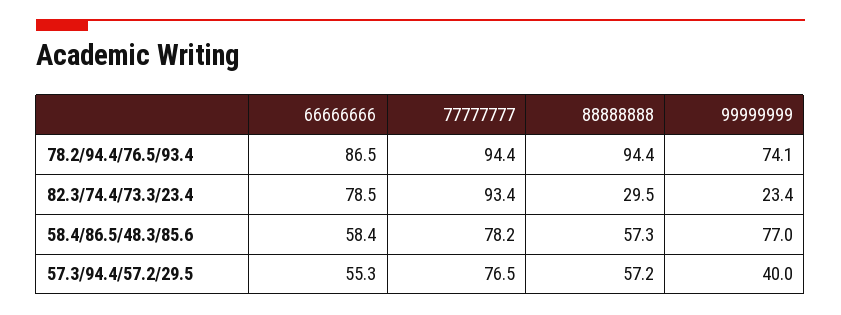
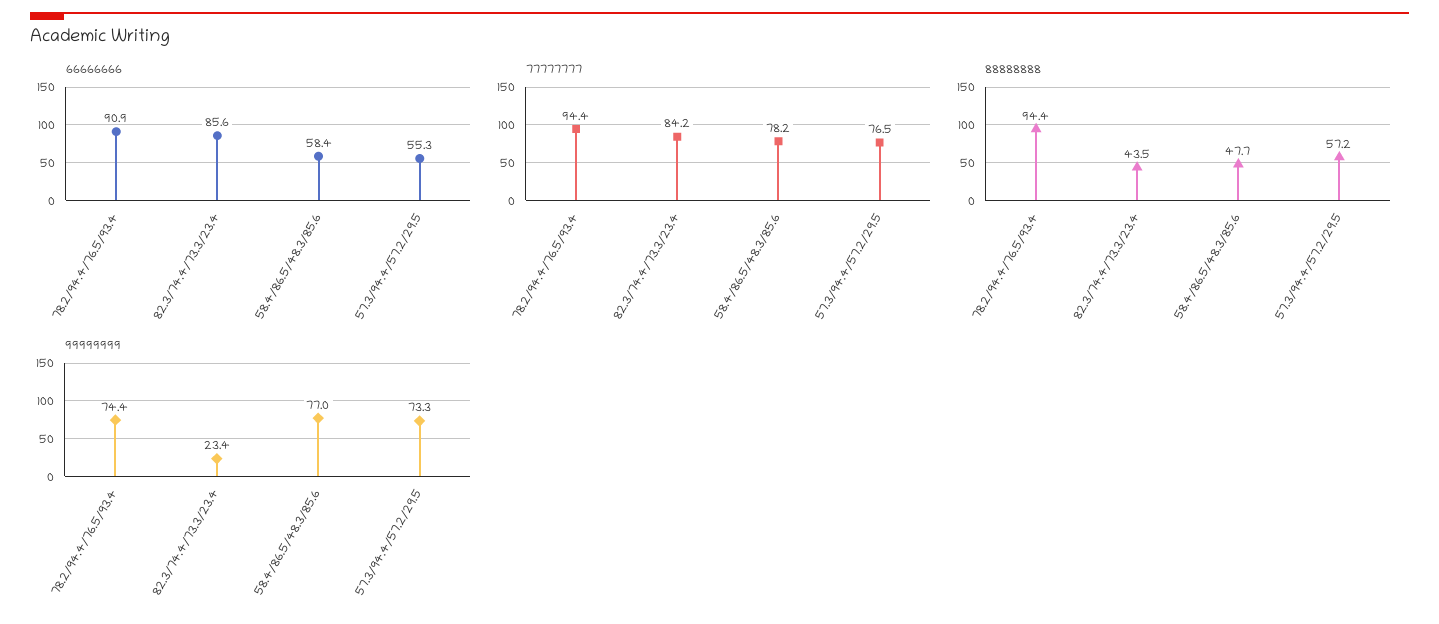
  {
    "66666666": {
-     "78.2/94.4/76.5/93.4": 86.5,
+     "78.2/94.4/76.5/93.4": 90.9,
-     "82.3/74.4/73.3/23.4": 78.5,
+     "82.3/74.4/73.3/23.4": 85.6,
      "58.4/86.5/48.3/85.6": 58.4,
      "57.3/94.4/57.2/29.5": 55.3
    },
    "77777777": {
      "78.2/94.4/76.5/93.4": 94.4,
-     "82.3/74.4/73.3/23.4": 93.4,
+     "82.3/74.4/73.3/23.4": 84.2,
      "58.4/86.5/48.3/85.6": 78.2,
      "57.3/94.4/57.2/29.5": 76.5
    },
    "88888888": {
      "78.2/94.4/76.5/93.4": 94.4,
-     "82.3/74.4/73.3/23.4": 29.5,
+     "82.3/74.4/73.3/23.4": 43.5,
-     "58.4/86.5/48.3/85.6": 57.3,
+     "58.4/86.5/48.3/85.6": 47.7,
      "57.3/94.4/57.2/29.5": 57.2
    },
    "99999999": {
-     "78.2/94.4/76.5/93.4": 74.1,
+     "78.2/94.4/76.5/93.4": 74.4,
      "82.3/74.4/73.3/23.4": 23.4,
      "58.4/86.5/48.3/85.6": 77,
-     "57.3/94.4/57.2/29.5": 40
+     "57.3/94.4/57.2/29.5": 73.3
    }
  }

